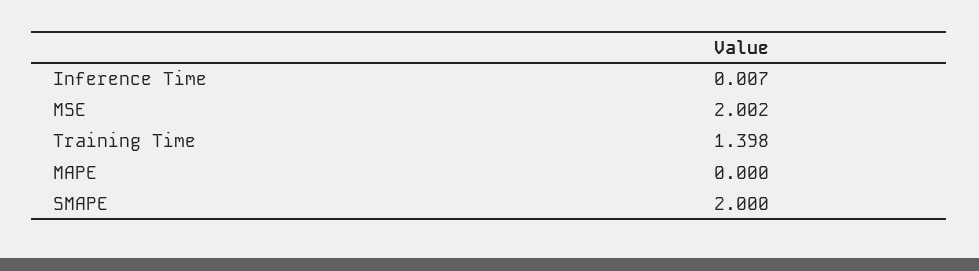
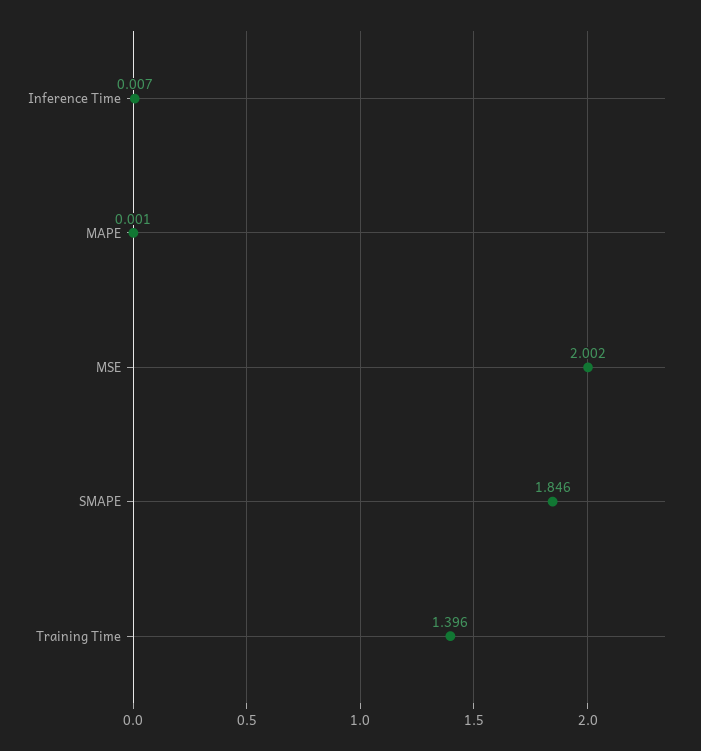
  {
    "Inference Time": 0.007,
    "MSE": 2.002,
-   "Training Time": 1.398,
+   "Training Time": 1.396,
-   "MAPE": 0,
+   "MAPE": 0.001,
-   "SMAPE": 2
+   "SMAPE": 1.846
  }

